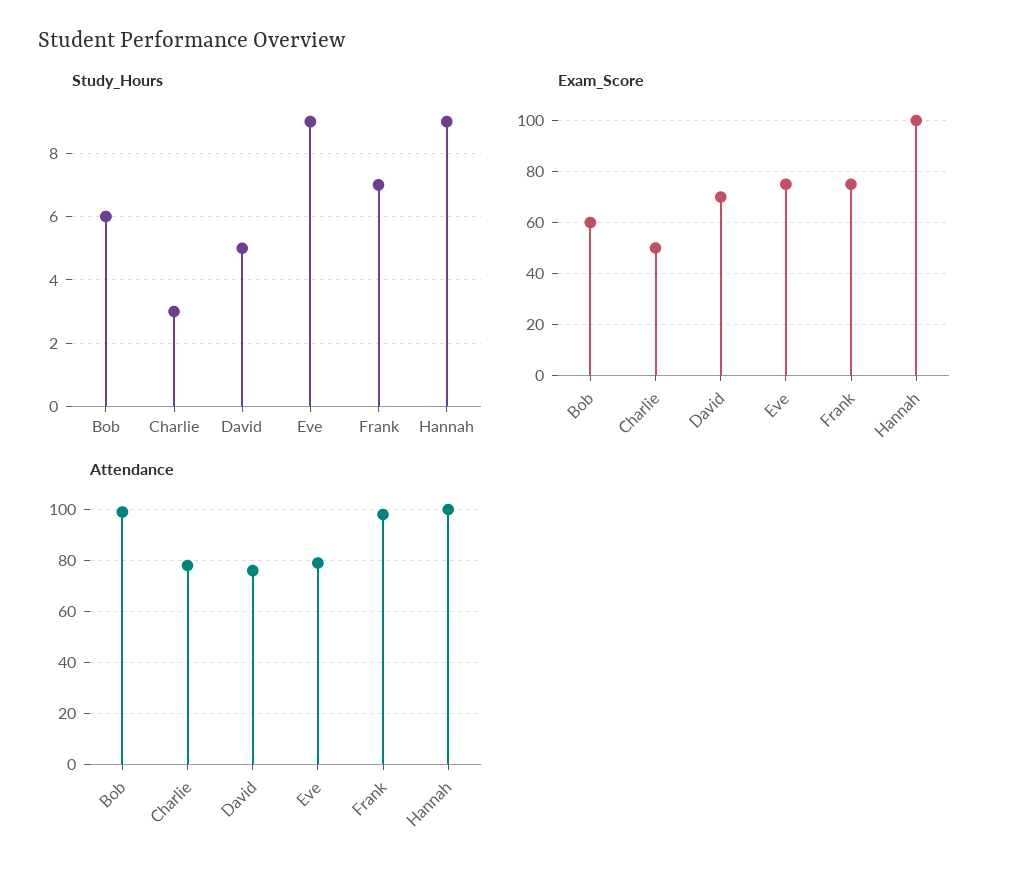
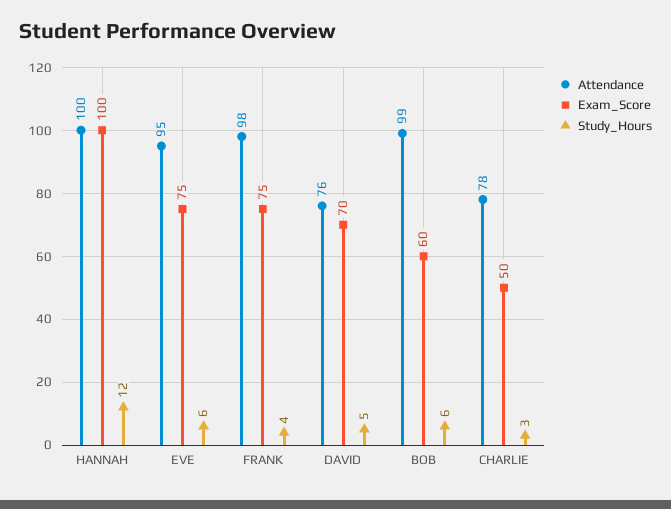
  {
    "Study_Hours": {
      "Bob": 6,
      "Charlie": 3,
      "David": 5,
-     "Eve": 9,
+     "Eve": 6,
-     "Frank": 7,
+     "Frank": 4,
-     "Hannah": 9
+     "Hannah": 12
    },
    "Exam_Score": {
      "Bob": 60,
      "Charlie": 50,
      "David": 70,
      "Eve": 75,
      "Frank": 75,
      "Hannah": 100
    },
    "Attendance": {
      "Bob": 99,
      "Charlie": 78,
      "David": 76,
-     "Eve": 80,
+     "Eve": 95,
      "Frank": 98,
      "Hannah": 100
    }
  }

